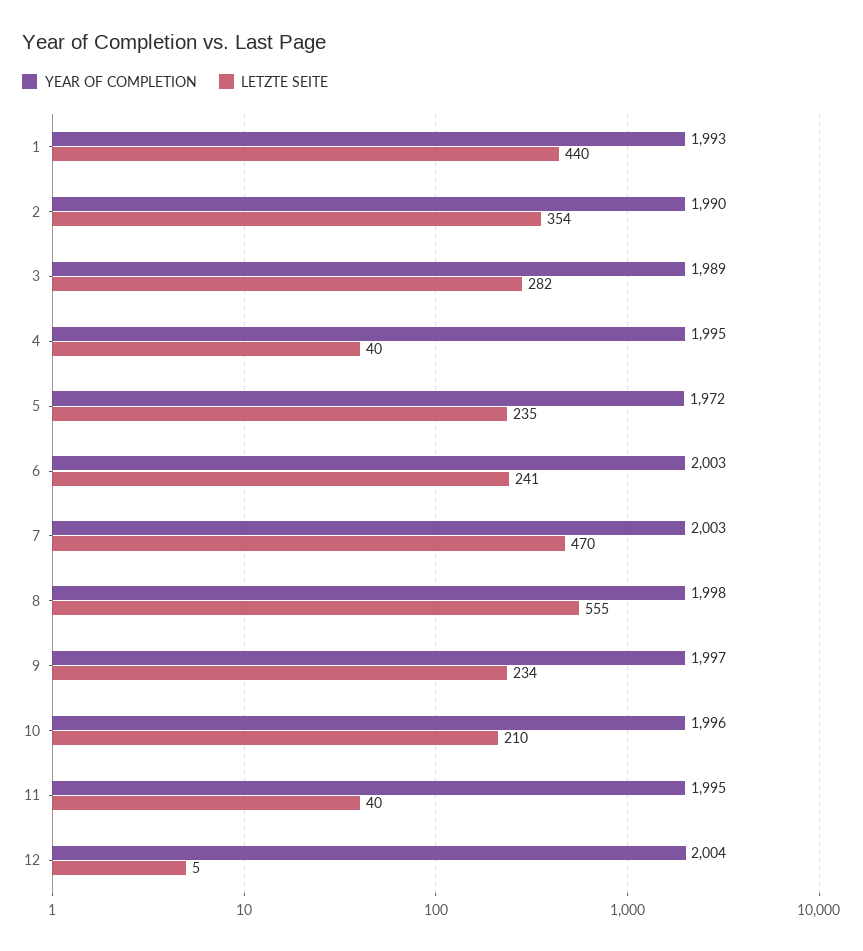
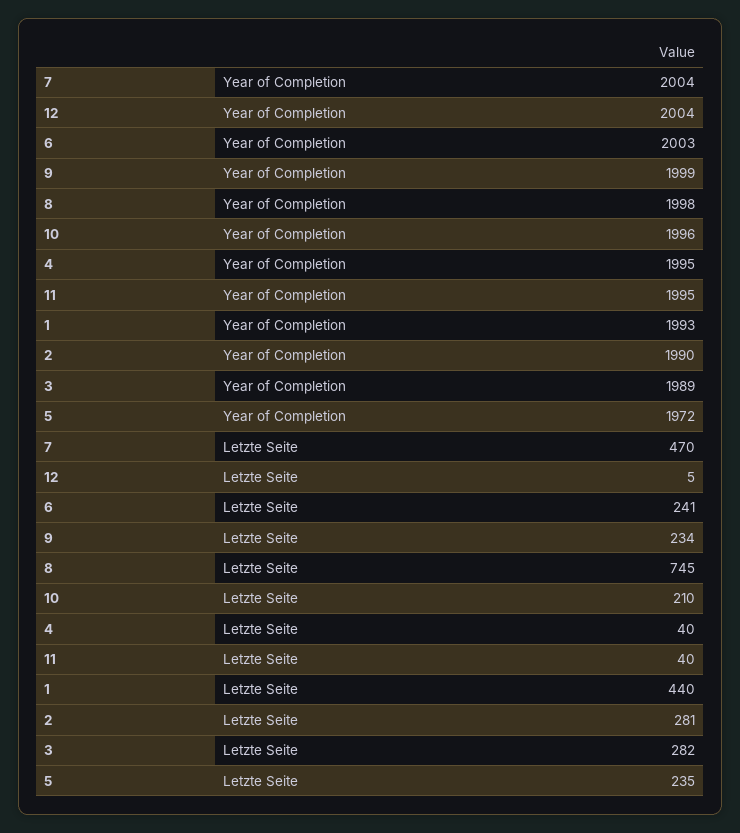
  {
    "YEAR OF COMPLETION": {
      "1": 1993,
      "2": 1990,
      "3": 1989,
      "4": 1995,
      "5": 1972,
      "6": 2003,
-     "7": 2003,
+     "7": 2004,
      "8": 1998,
-     "9": 1997,
+     "9": 1999,
      "10": 1996,
      "11": 1995,
      "12": 2004
    },
    "LETZTE SEITE": {
      "1": 440,
-     "2": 354,
+     "2": 281,
      "3": 282,
      "4": 40,
      "5": 235,
      "6": 241,
      "7": 470,
-     "8": 555,
+     "8": 745,
      "9": 234,
      "10": 210,
      "11": 40,
      "12": 5
    }
  }

